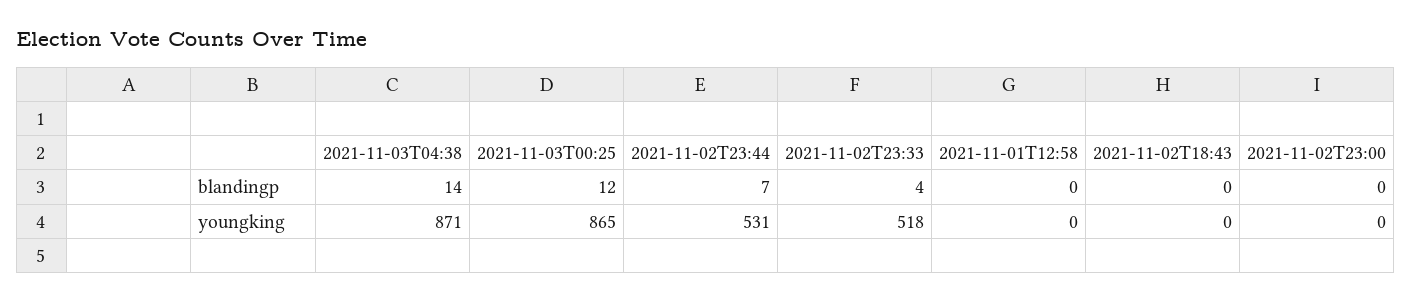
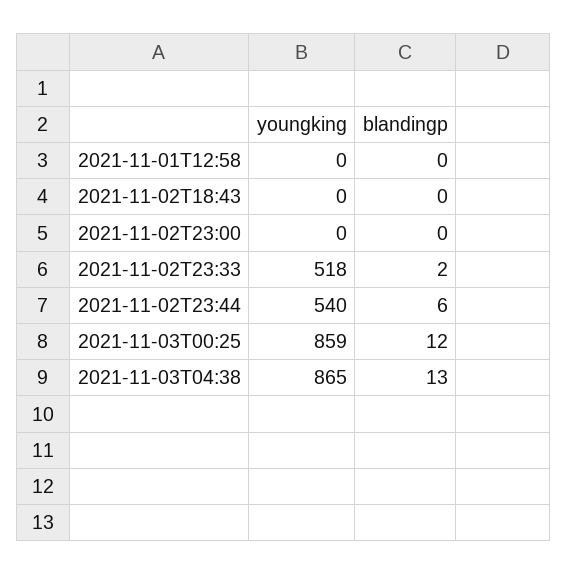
  {
    "2021-11-03T04:38": {
-     "blandingp": 14,
+     "blandingp": 13,
-     "youngking": 871
+     "youngking": 865
    },
    "2021-11-03T00:25": {
      "blandingp": 12,
-     "youngking": 865
+     "youngking": 859
    },
    "2021-11-02T23:44": {
-     "blandingp": 7,
+     "blandingp": 6,
-     "youngking": 531
+     "youngking": 540
    },
    "2021-11-02T23:33": {
-     "blandingp": 4,
+     "blandingp": 2,
      "youngking": 518
    },
    "2021-11-01T12:58": {
      "blandingp": 0,
      "youngking": 0
    },
    "2021-11-02T18:43": {
      "blandingp": 0,
      "youngking": 0
    },
    "2021-11-02T23:00": {
      "blandingp": 0,
      "youngking": 0
    }
  }

